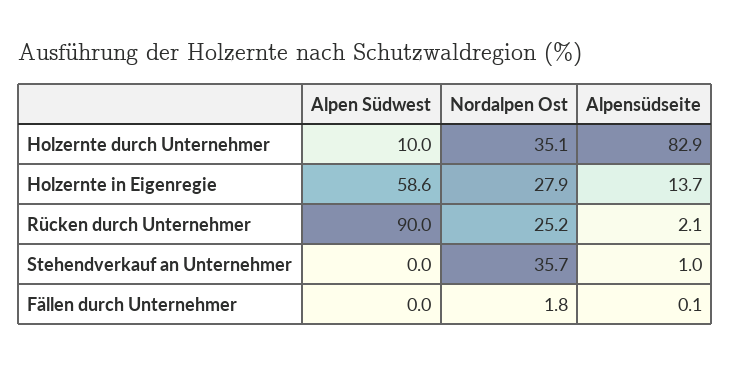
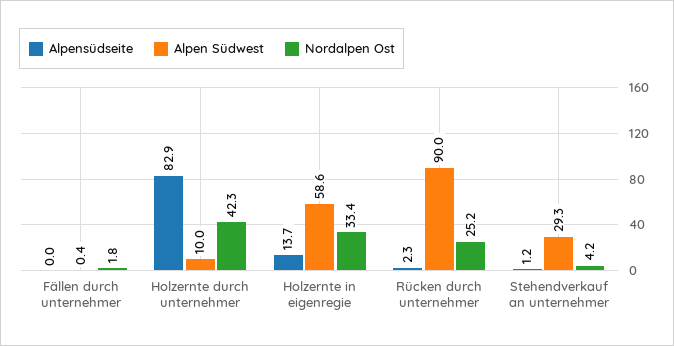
  {
    "Alpen Südwest": {
      "Holzernte durch Unternehmer": 10,
      "Holzernte in Eigenregie": 58.6,
      "Rücken durch Unternehmer": 90,
-     "Stehendverkauf an Unternehmer": 0,
+     "Stehendverkauf an Unternehmer": 29.3,
-     "Fällen durch Unternehmer": 0
+     "Fällen durch Unternehmer": 0.4
    },
    "Nordalpen Ost": {
-     "Holzernte durch Unternehmer": 35.1,
+     "Holzernte durch Unternehmer": 42.3,
-     "Holzernte in Eigenregie": 27.9,
+     "Holzernte in Eigenregie": 33.4,
      "Rücken durch Unternehmer": 25.2,
-     "Stehendverkauf an Unternehmer": 35.7,
+     "Stehendverkauf an Unternehmer": 4.2,
      "Fällen durch Unternehmer": 1.8
    },
    "Alpensüdseite": {
      "Holzernte durch Unternehmer": 82.9,
      "Holzernte in Eigenregie": 13.7,
-     "Rücken durch Unternehmer": 2.1,
+     "Rücken durch Unternehmer": 2.3,
-     "Stehendverkauf an Unternehmer": 1,
+     "Stehendverkauf an Unternehmer": 1.2,
-     "Fällen durch Unternehmer": 0.1
+     "Fällen durch Unternehmer": 0
    }
  }

